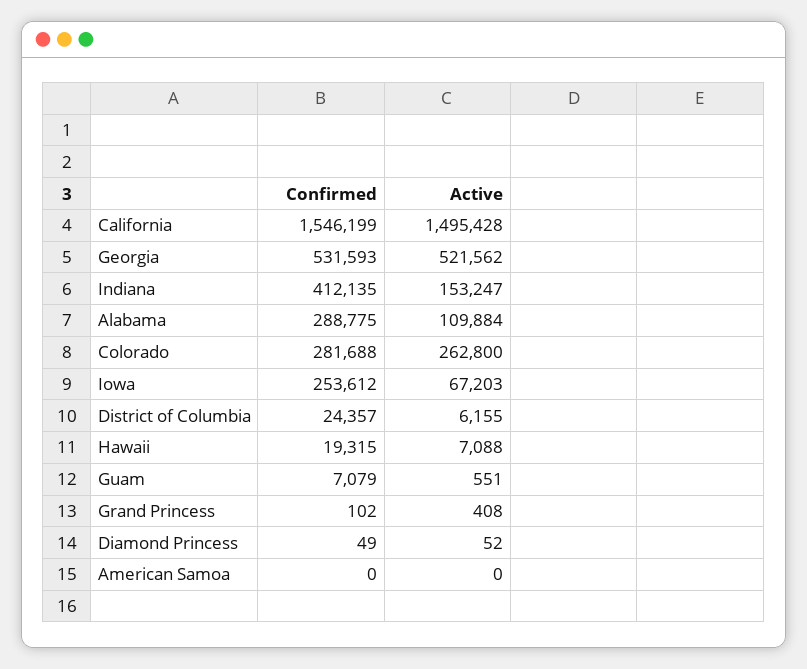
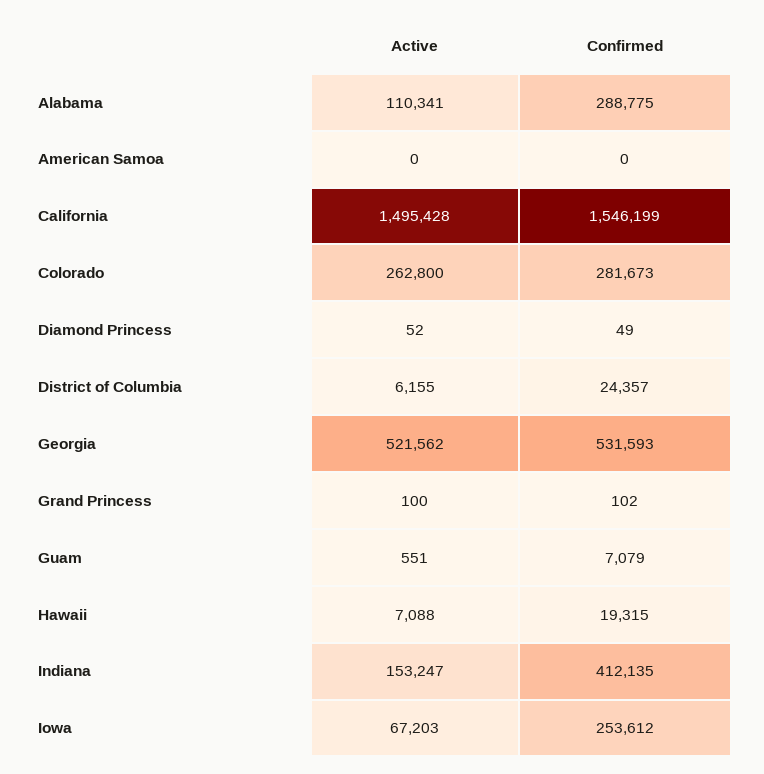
  {
    "Confirmed": {
      "California": 1546199,
      "Georgia": 531593,
      "Indiana": 412135,
      "Alabama": 288775,
-     "Colorado": 281688,
+     "Colorado": 281673,
      "Iowa": 253612,
      "District of Columbia": 24357,
      "Hawaii": 19315,
      "Guam": 7079,
      "Grand Princess": 102,
      "Diamond Princess": 49,
      "American Samoa": 0
    },
    "Active": {
      "California": 1495428,
      "Georgia": 521562,
      "Indiana": 153247,
-     "Alabama": 109884,
+     "Alabama": 110341,
      "Colorado": 262800,
      "Iowa": 67203,
      "District of Columbia": 6155,
      "Hawaii": 7088,
      "Guam": 551,
-     "Grand Princess": 408,
+     "Grand Princess": 100,
      "Diamond Princess": 52,
      "American Samoa": 0
    }
  }

